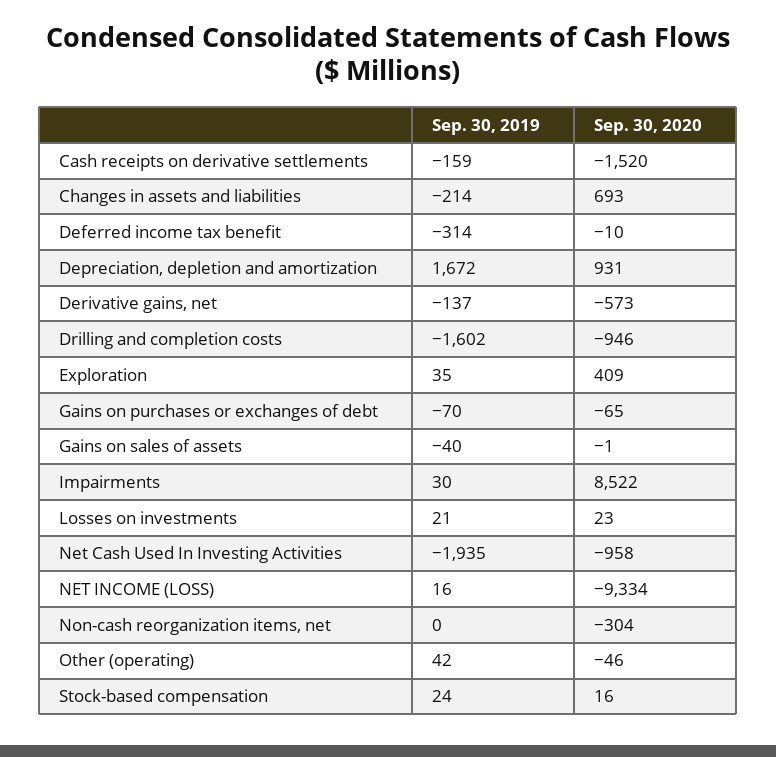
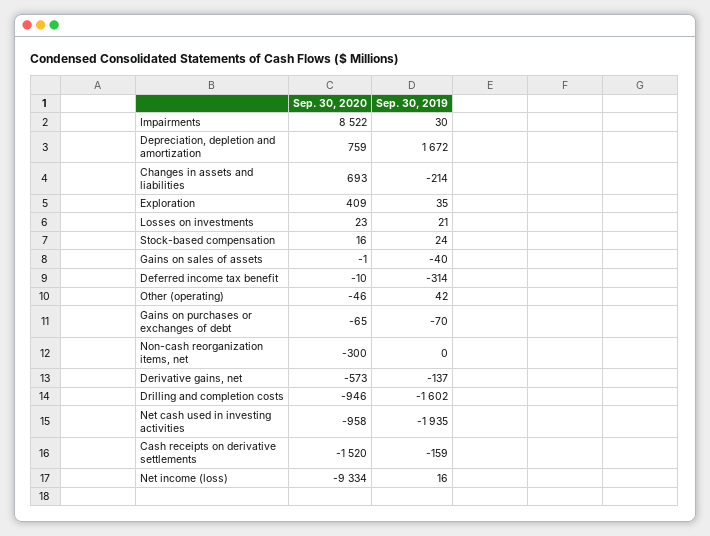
  {
    "Sep. 30, 2019": {
      "Cash receipts on derivative settlements": -159,
      "Changes in assets and liabilities": -214,
      "Deferred income tax benefit": -314,
      "Depreciation, depletion and amortization": 1672,
      "Derivative gains, net": -137,
      "Drilling and completion costs": -1602,
      "Exploration": 35,
      "Gains on purchases or exchanges of debt": -70,
      "Gains on sales of assets": -40,
      "Impairments": 30,
      "Losses on investments": 21,
      "Net Cash Used In Investing Activities": -1935,
      "NET INCOME (LOSS)": 16,
      "Non-cash reorganization items, net": 0,
      "Other (operating)": 42,
      "Stock-based compensation": 24
    },
    "Sep. 30, 2020": {
      "Cash receipts on derivative settlements": -1520,
      "Changes in assets and liabilities": 693,
      "Deferred income tax benefit": -10,
-     "Depreciation, depletion and amortization": 931,
+     "Depreciation, depletion and amortization": 759,
      "Derivative gains, net": -573,
      "Drilling and completion costs": -946,
      "Exploration": 409,
      "Gains on purchases or exchanges of debt": -65,
      "Gains on sales of assets": -1,
      "Impairments": 8522,
      "Losses on investments": 23,
      "Net Cash Used In Investing Activities": -958,
      "NET INCOME (LOSS)": -9334,
-     "Non-cash reorganization items, net": -304,
+     "Non-cash reorganization items, net": -300,
      "Other (operating)": -46,
      "Stock-based compensation": 16
    }
  }

